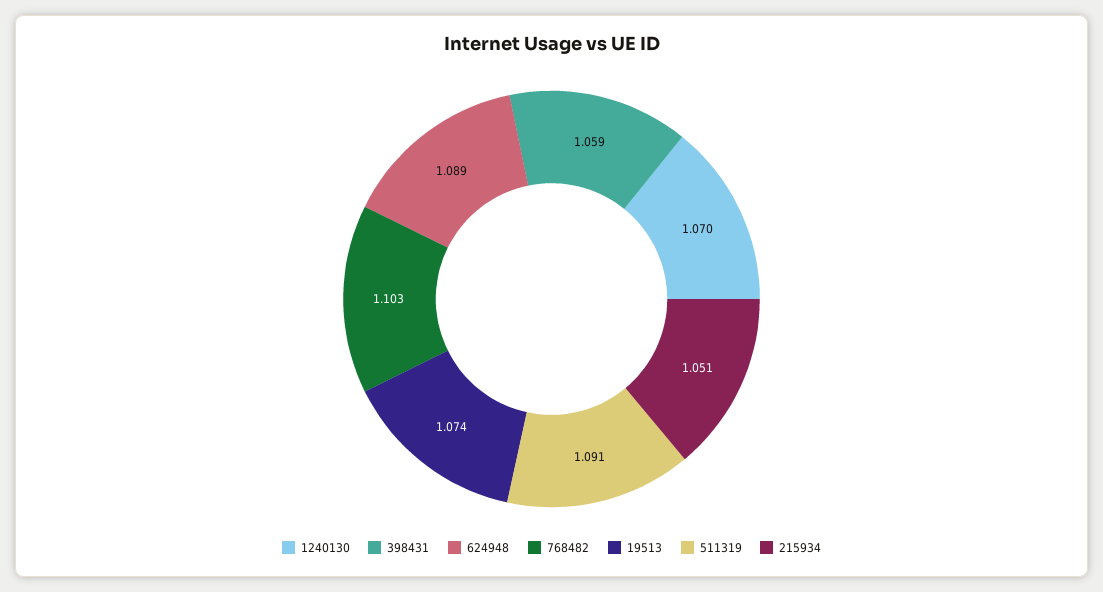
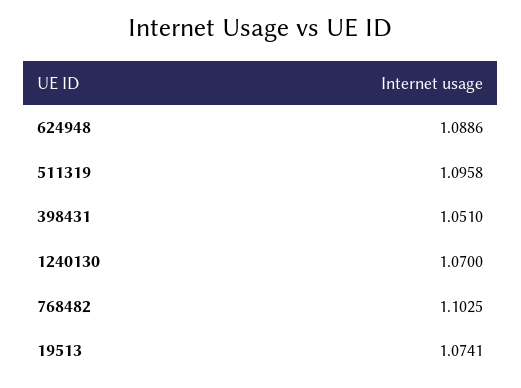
  {
    "1240130": 1.07,
-   "398431": 1.059,
+   "398431": 1.051,
    "624948": 1.0886,
    "768482": 1.1025,
    "19513": 1.0741,
-   "511319": 1.091,
+   "511319": 1.0958
-   "215934": 1.051
  }

